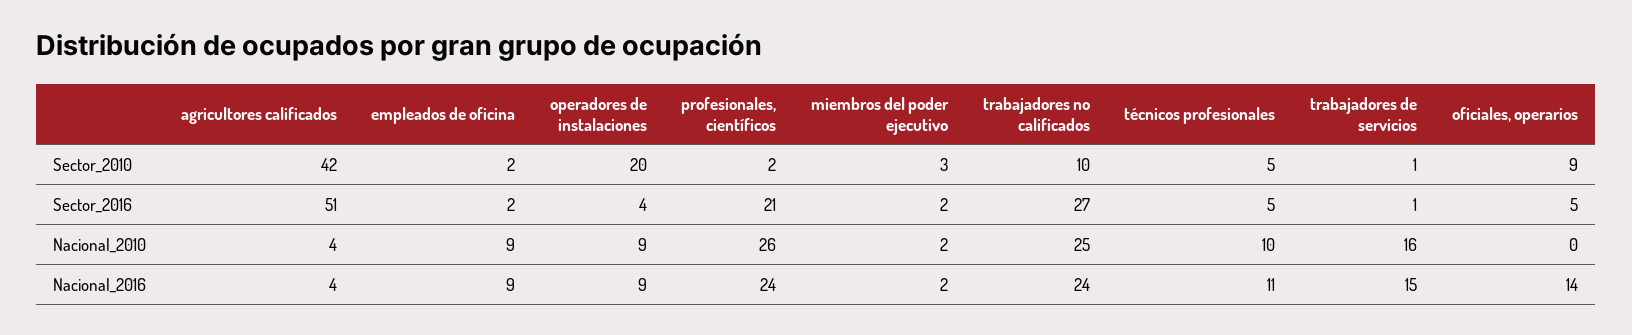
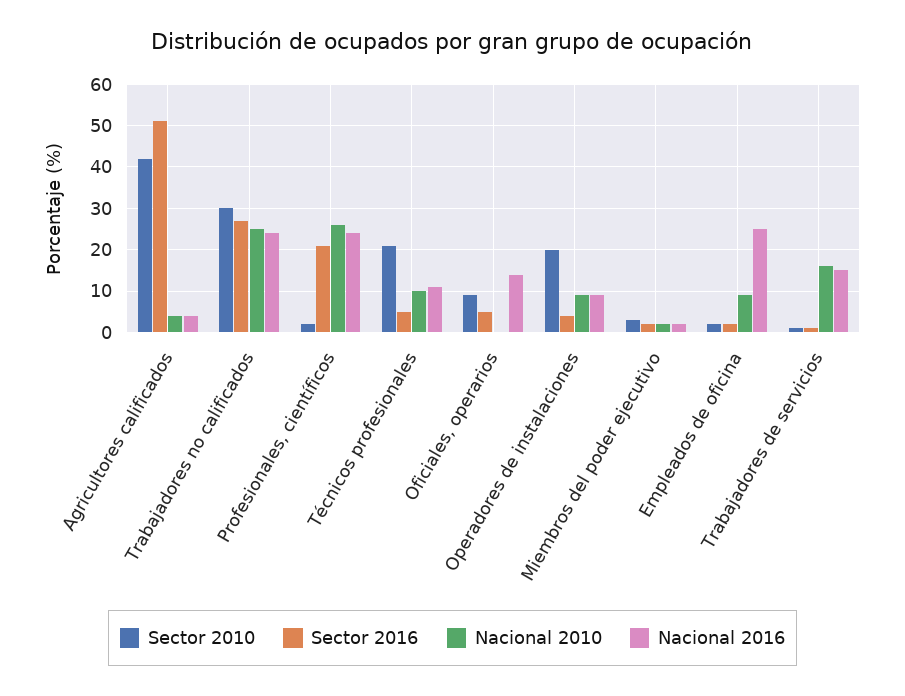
  {
    "Sector_2010": {
      "agricultores calificados": 42,
      "empleados de oficina": 2,
      "operadores de instalaciones": 20,
      "profesionales, científicos": 2,
      "miembros del poder ejecutivo": 3,
-     "trabajadores no calificados": 10,
+     "trabajadores no calificados": 30,
-     "técnicos profesionales": 5,
+     "técnicos profesionales": 20,
      "trabajadores de servicios": 1,
      "oficiales, operarios": 9
    },
    "Sector_2016": {
      "agricultores calificados": 51,
      "empleados de oficina": 2,
      "operadores de instalaciones": 4,
      "profesionales, científicos": 21,
      "miembros del poder ejecutivo": 2,
      "trabajadores no calificados": 27,
      "técnicos profesionales": 5,
      "trabajadores de servicios": 1,
      "oficiales, operarios": 5
    },
    "Nacional_2010": {
      "agricultores calificados": 4,
      "empleados de oficina": 9,
      "operadores de instalaciones": 9,
      "profesionales, científicos": 26,
      "miembros del poder ejecutivo": 2,
      "trabajadores no calificados": 25,
      "técnicos profesionales": 10,
      "trabajadores de servicios": 16,
      "oficiales, operarios": 0
    },
    "Nacional_2016": {
      "agricultores calificados": 4,
-     "empleados de oficina": 9,
+     "empleados de oficina": 25,
      "operadores de instalaciones": 9,
      "profesionales, científicos": 24,
      "miembros del poder ejecutivo": 2,
      "trabajadores no calificados": 24,
      "técnicos profesionales": 11,
      "trabajadores de servicios": 15,
      "oficiales, operarios": 14
    }
  }

